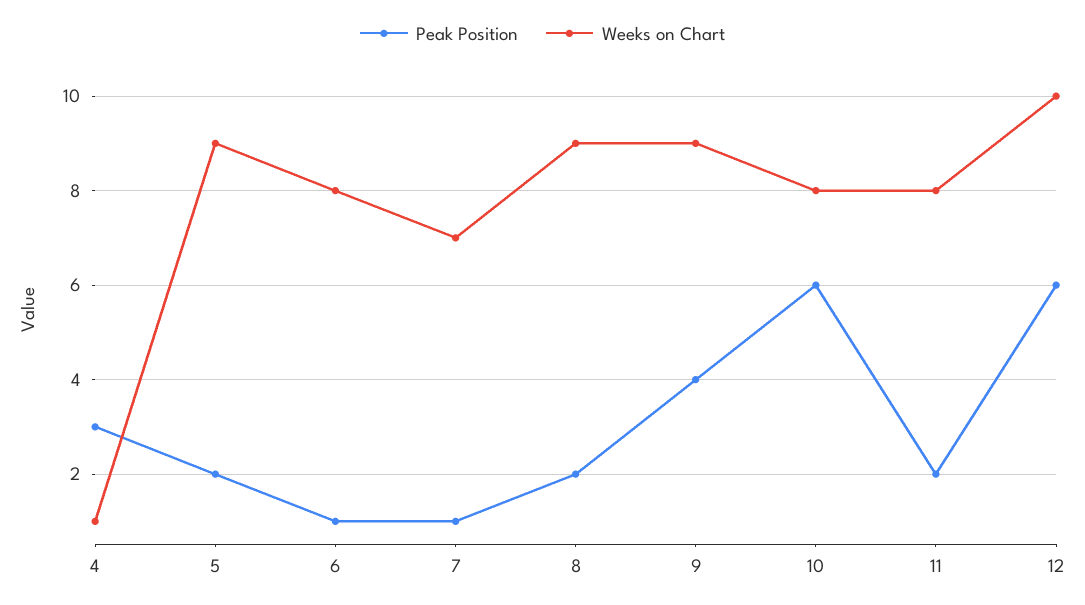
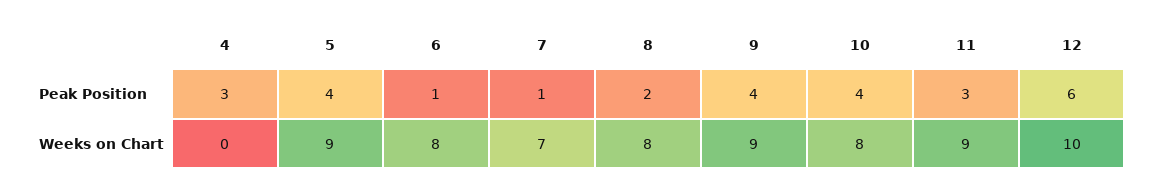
  {
    "Peak Position": {
      "4": 3,
-     "5": 2,
+     "5": 4,
      "6": 1,
      "7": 1,
      "8": 2,
      "9": 4,
-     "10": 6,
+     "10": 4,
-     "11": 2,
+     "11": 3,
      "12": 6
    },
    "Weeks on Chart": {
-     "4": 1,
+     "4": 0,
      "5": 9,
      "6": 8,
      "7": 7,
-     "8": 9,
+     "8": 8,
      "9": 9,
      "10": 8,
-     "11": 8,
+     "11": 9,
      "12": 10
    }
  }

